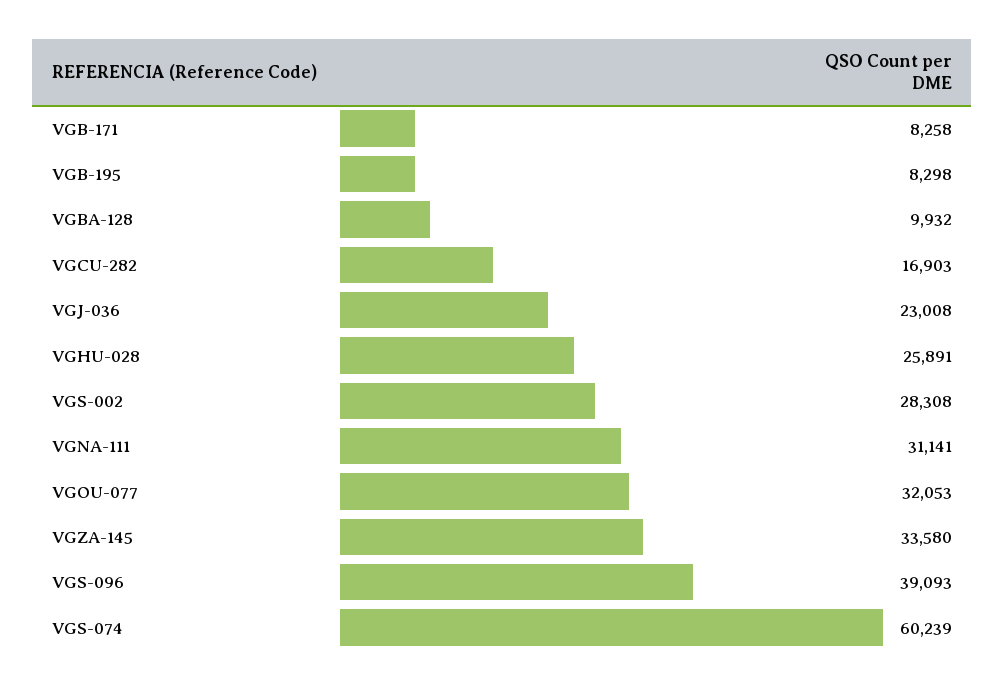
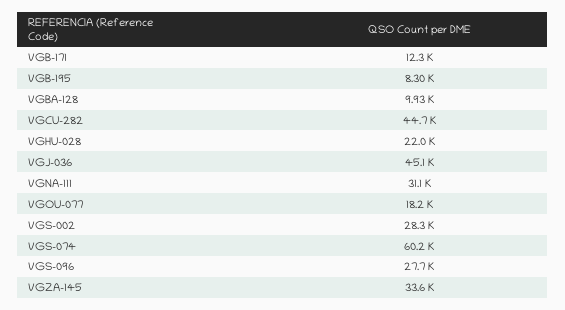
  {
-   "VGB-171": 8258,
+   "VGB-171": 12300,
    "VGB-195": 8298,
    "VGBA-128": 9932,
-   "VGCU-282": 16903,
+   "VGCU-282": 44700,
-   "VGJ-036": 23008,
+   "VGJ-036": 45100,
-   "VGHU-028": 25891,
+   "VGHU-028": 22000,
    "VGS-002": 28308,
    "VGNA-111": 31141,
-   "VGOU-077": 32053,
+   "VGOU-077": 18200,
    "VGZA-145": 33580,
-   "VGS-096": 39093,
+   "VGS-096": 27700,
    "VGS-074": 60239
  }

